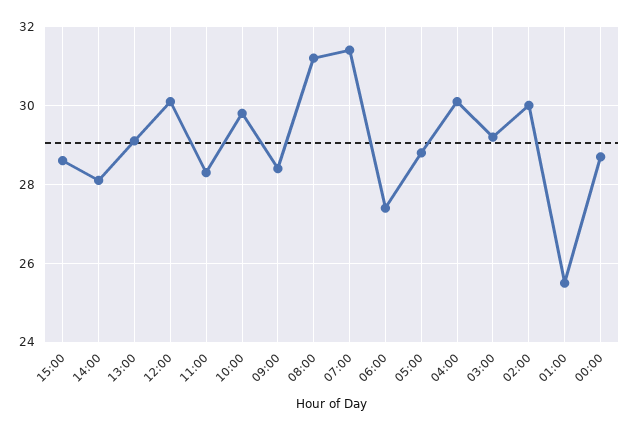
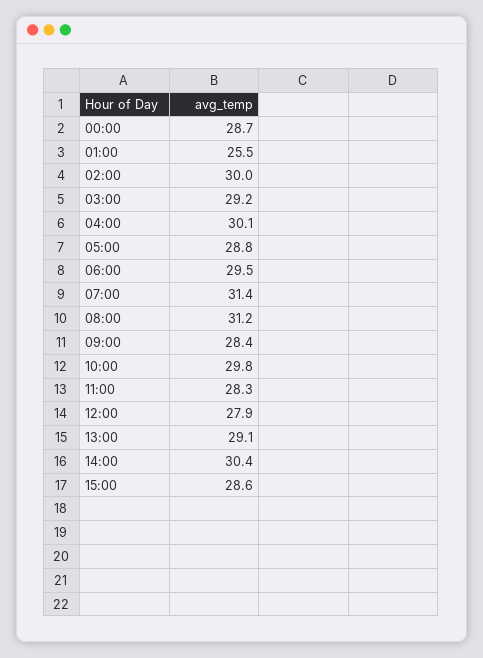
  {
    "15:00": 28.6,
-   "14:00": 28,
+   "14:00": 30.4,
    "13:00": 29.1,
-   "12:00": 30,
+   "12:00": 27.9,
    "11:00": 28.3,
    "10:00": 29.8,
    "09:00": 28.4,
    "08:00": 31.2,
    "07:00": 31.4,
-   "06:00": 27.5,
+   "06:00": 29.5,
    "05:00": 28.8,
    "04:00": 30.1,
    "03:00": 29.2,
    "02:00": 30,
    "01:00": 25.5,
    "00:00": 28.7
  }

